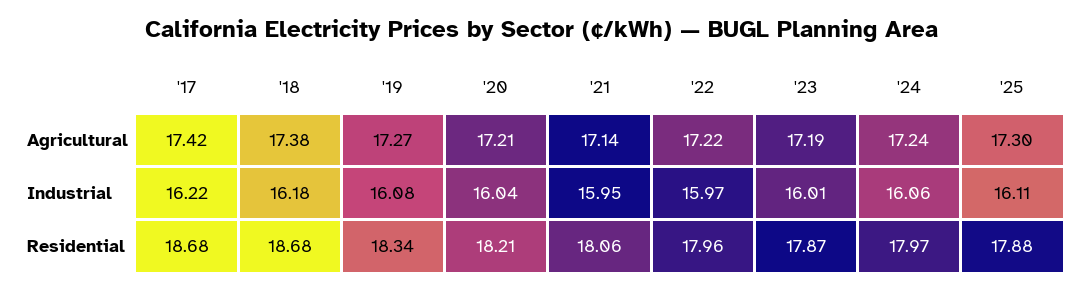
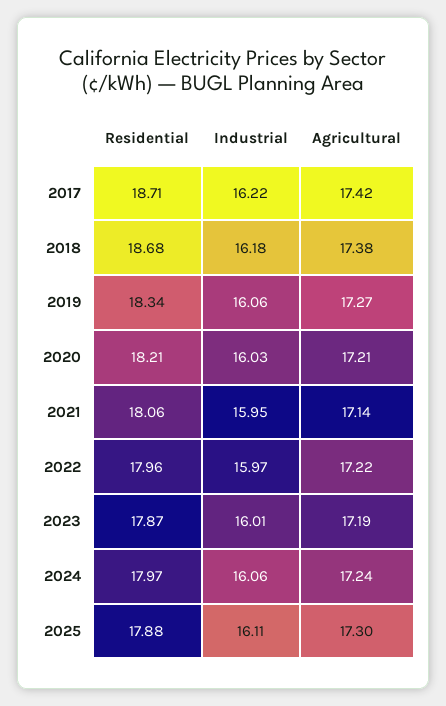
  {
    "'17": {
      "Agricultural": 17.42,
      "Industrial": 16.22,
-     "Residential": 18.68
+     "Residential": 18.71
    },
    "'18": {
      "Agricultural": 17.38,
      "Industrial": 16.18,
      "Residential": 18.68
    },
    "'19": {
      "Agricultural": 17.27,
-     "Industrial": 16.08,
+     "Industrial": 16.06,
      "Residential": 18.34
    },
    "'20": {
      "Agricultural": 17.21,
-     "Industrial": 16.04,
+     "Industrial": 16.03,
      "Residential": 18.21
    },
    "'21": {
      "Agricultural": 17.14,
      "Industrial": 15.95,
      "Residential": 18.06
    },
    "'22": {
      "Agricultural": 17.22,
      "Industrial": 15.97,
      "Residential": 17.96
    },
    "'23": {
      "Agricultural": 17.19,
      "Industrial": 16.01,
      "Residential": 17.87
    },
    "'24": {
      "Agricultural": 17.24,
      "Industrial": 16.06,
      "Residential": 17.97
    },
    "'25": {
      "Agricultural": 17.3,
      "Industrial": 16.11,
      "Residential": 17.88
    }
  }

